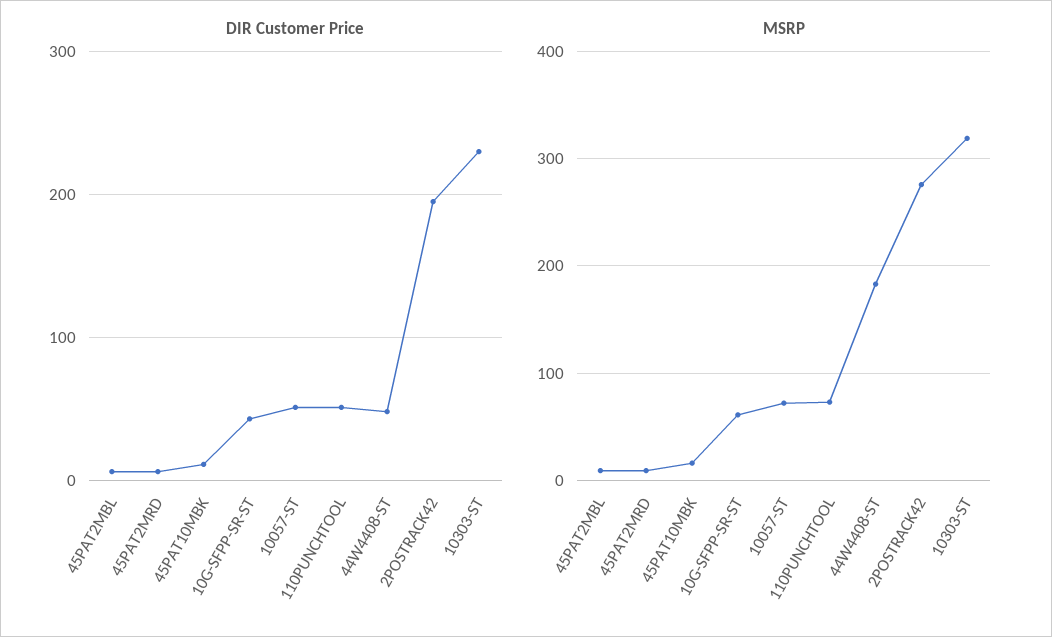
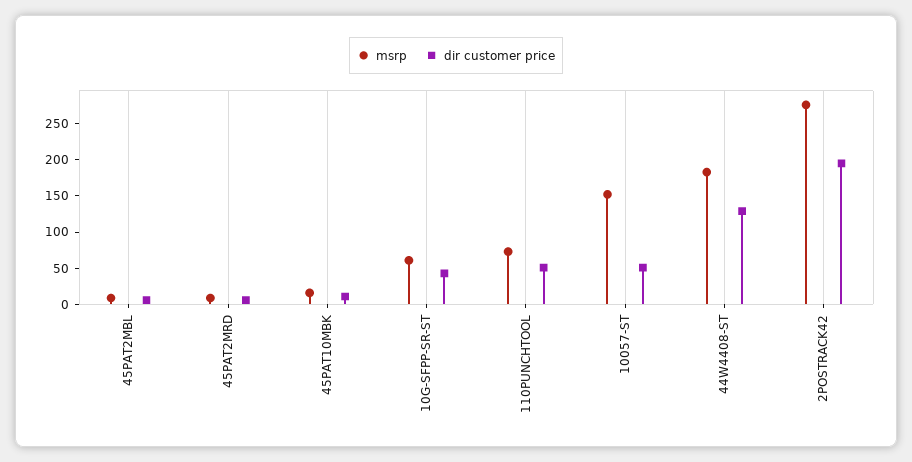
  {
    "DIR Customer Price": {
      "45PAT2MBL": 10,
      "45PAT2MRD": 10,
      "45PAT10MBK": 10,
      "10G-SFPP-SR-ST": 40,
      "10057-ST": 50,
      "110PUNCHTOOL": 50,
-     "44W4408-ST": 50,
+     "44W4408-ST": 125,
-     "2POSTRACK42": 200,
+     "2POSTRACK42": 200
-     "10303-ST": 230
    },
    "MSRP": {
      "45PAT2MBL": 10,
      "45PAT2MRD": 10,
      "45PAT10MBK": 20,
      "10G-SFPP-SR-ST": 60,
-     "10057-ST": 70,
+     "10057-ST": 150,
      "110PUNCHTOOL": 70,
      "44W4408-ST": 180,
-     "2POSTRACK42": 280,
+     "2POSTRACK42": 280
-     "10303-ST": 320
    }
  }

